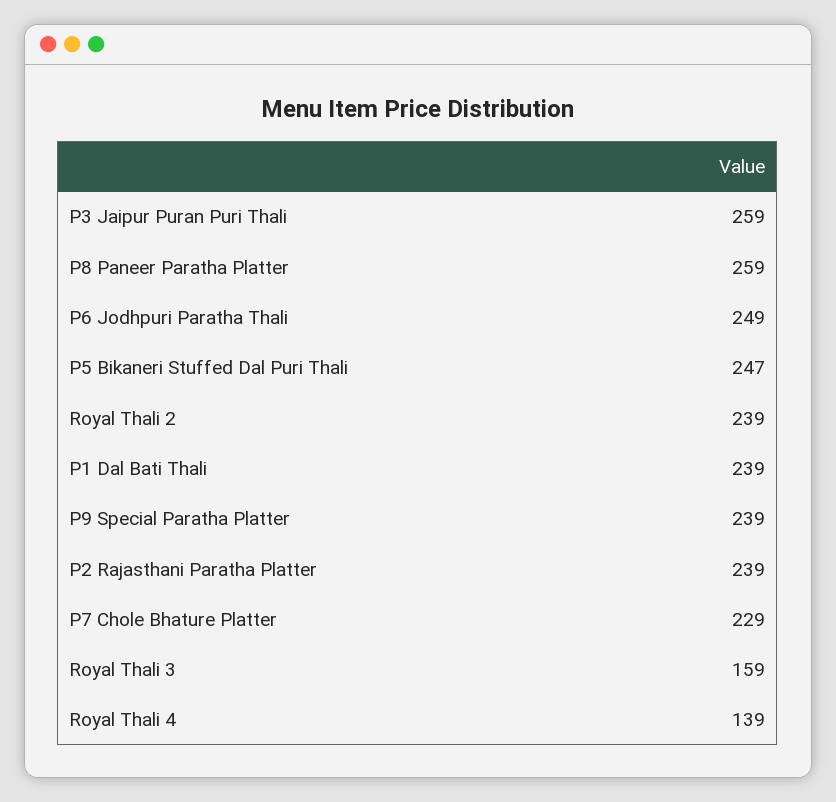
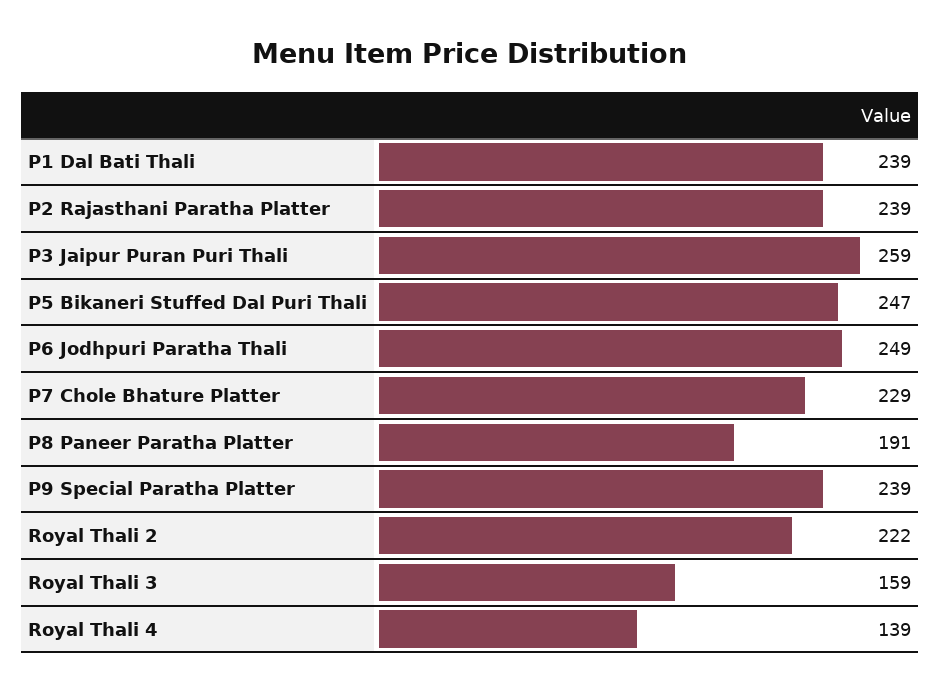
  {
    "P3 Jaipur Puran Puri Thali": 259,
-   "P8 Paneer Paratha Platter": 259,
+   "P8 Paneer Paratha Platter": 191,
    "P6 Jodhpuri Paratha Thali": 249,
    "P5 Bikaneri Stuffed Dal Puri Thali": 247,
-   "Royal Thali 2": 239,
+   "Royal Thali 2": 222,
    "P1 Dal Bati Thali": 239,
    "P9 Special Paratha Platter": 239,
    "P2 Rajasthani Paratha Platter": 239,
    "P7 Chole Bhature Platter": 229,
    "Royal Thali 3": 159,
    "Royal Thali 4": 139
  }

